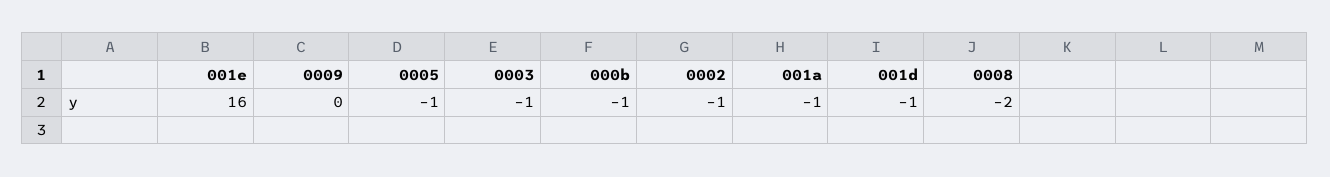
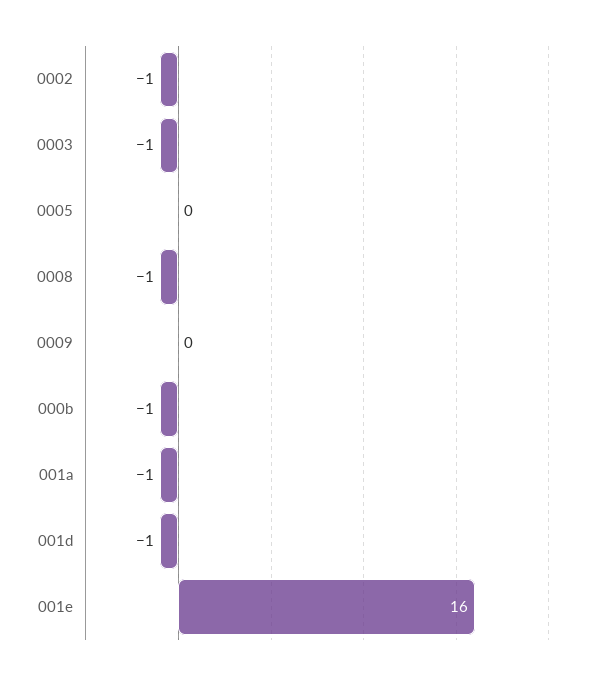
  {
    "001e": 16,
    "0009": 0,
-   "0005": -1,
+   "0005": 0,
    "0003": -1,
    "000b": -1,
    "0002": -1,
    "001a": -1,
    "001d": -1,
-   "0008": -2
+   "0008": -1
  }

